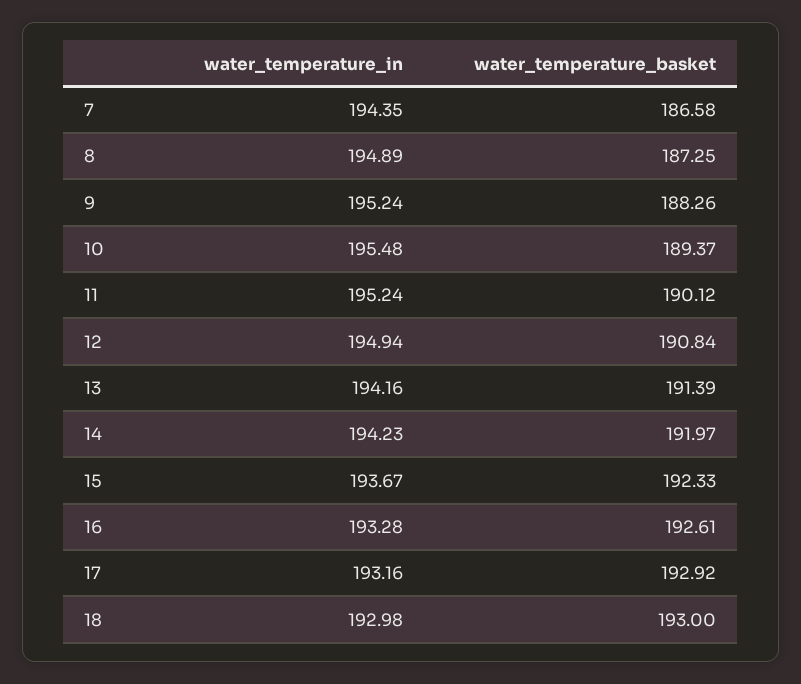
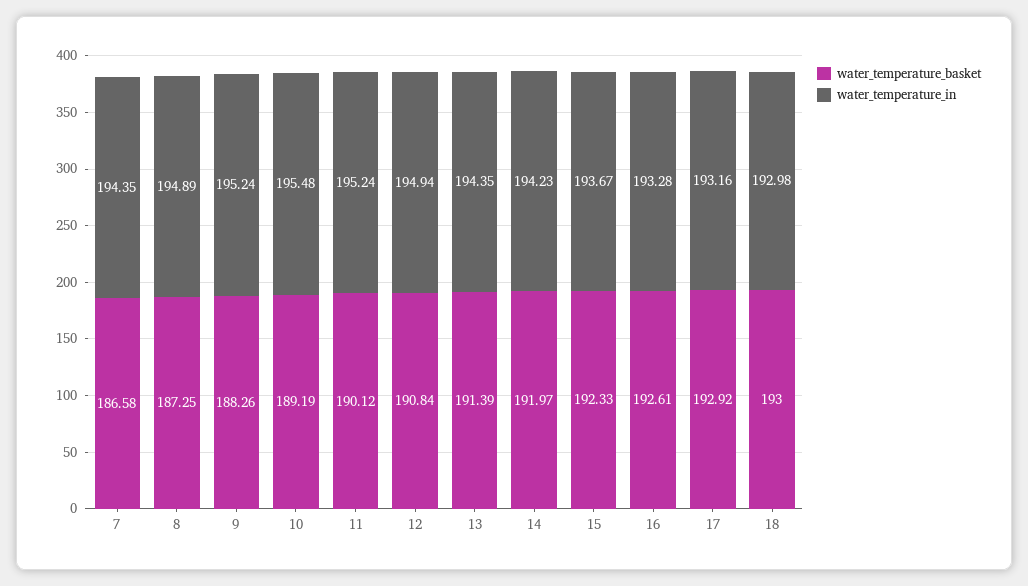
  {
    "water_temperature_in": {
      "7": 194.35,
      "8": 194.89,
      "9": 195.24,
      "10": 195.48,
      "11": 195.24,
      "12": 194.94,
-     "13": 194.16,
+     "13": 194.35,
      "14": 194.23,
      "15": 193.67,
      "16": 193.28,
      "17": 193.16,
      "18": 192.98
    },
    "water_temperature_basket": {
      "7": 186.58,
      "8": 187.25,
      "9": 188.26,
-     "10": 189.37,
+     "10": 189.19,
      "11": 190.12,
      "12": 190.84,
      "13": 191.39,
      "14": 191.97,
      "15": 192.33,
      "16": 192.61,
      "17": 192.92,
      "18": 193
    }
  }

